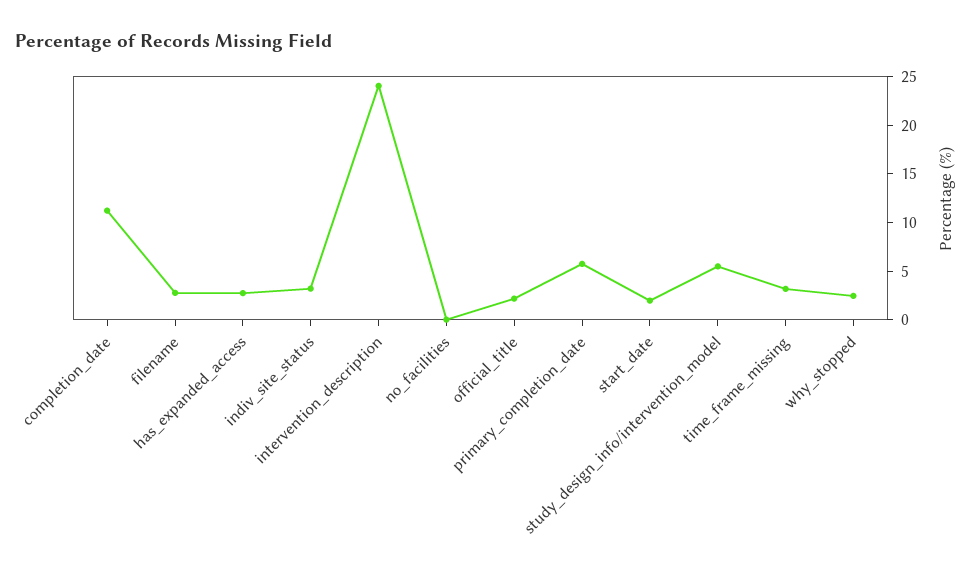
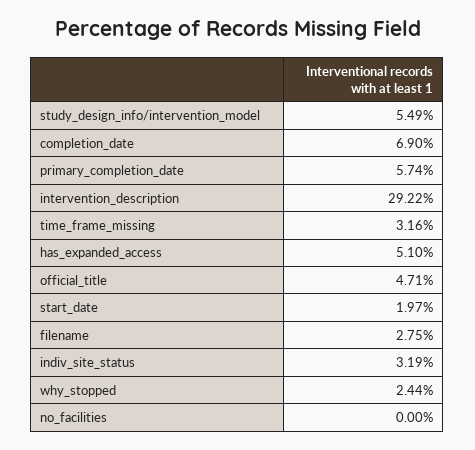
  {
-   "completion_date": 11,
+   "completion_date": 6.9,
    "filename": 2.75,
-   "has_expanded_access": 3,
+   "has_expanded_access": 5.1,
    "indiv_site_status": 3.19,
-   "intervention_description": 24,
+   "intervention_description": 29.22,
    "no_facilities": 0,
-   "official_title": 2,
+   "official_title": 4.71,
    "primary_completion_date": 5.74,
    "start_date": 1.97,
    "study_design_info/intervention_model": 5.49,
    "time_frame_missing": 3.16,
    "why_stopped": 2.44
  }

